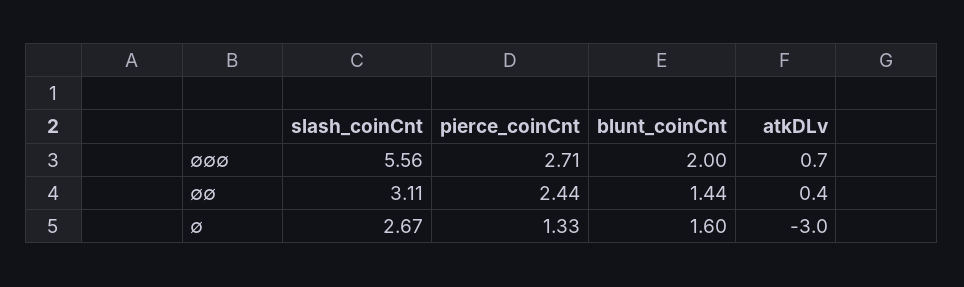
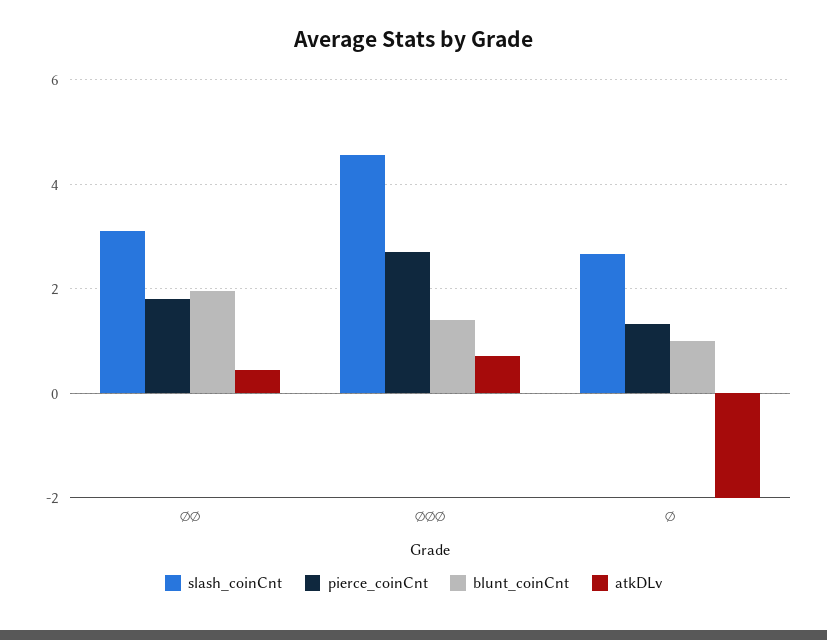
  {
    "slash_coinCnt": {
-     "∅∅∅": 5.56,
+     "∅∅∅": 4.6,
      "∅∅": 3.11,
      "∅": 2.67
    },
    "pierce_coinCnt": {
      "∅∅∅": 2.71,
-     "∅∅": 2.44,
+     "∅∅": 1.8,
      "∅": 1.33
    },
    "blunt_coinCnt": {
-     "∅∅∅": 2,
+     "∅∅∅": 1.4,
-     "∅∅": 1.44,
+     "∅∅": 2,
-     "∅": 1.6
+     "∅": 1
    },
    "atkDLv": {
      "∅∅∅": 0.7,
      "∅∅": 0.4,
-     "∅": -3
+     "∅": -2
    }
  }

